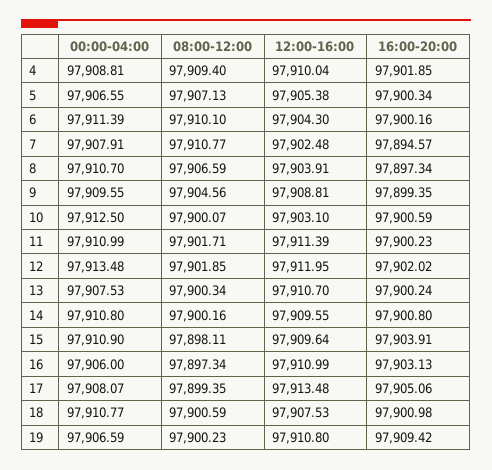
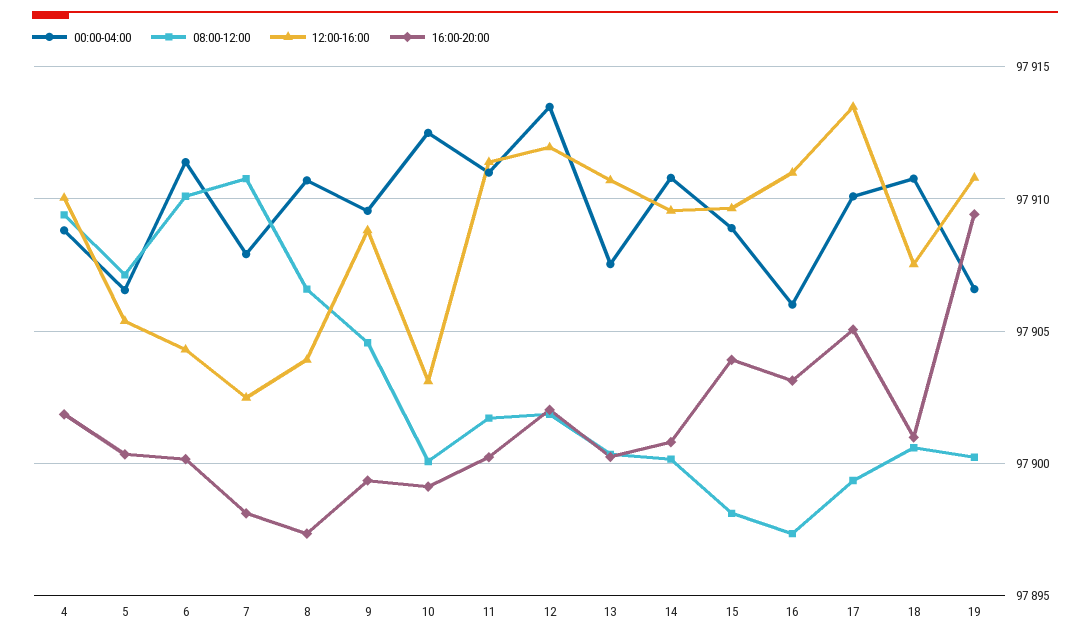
  {
    "00:00-04:00": {
      "4": 97908.81,
      "5": 97906.55,
      "6": 97911.39,
      "7": 97907.91,
      "8": 97910.7,
      "9": 97909.55,
      "10": 97912.5,
      "11": 97910.99,
      "12": 97913.48,
      "13": 97907.53,
      "14": 97910.8,
-     "15": 97910.9,
+     "15": 97909,
      "16": 97906,
-     "17": 97908.07,
+     "17": 97910,
      "18": 97910.77,
      "19": 97906.59
    },
    "08:00-12:00": {
      "4": 97909.4,
      "5": 97907.13,
      "6": 97910.1,
      "7": 97910.77,
      "8": 97906.59,
      "9": 97904.56,
      "10": 97900.07,
      "11": 97901.71,
      "12": 97901.85,
      "13": 97900.34,
      "14": 97900.16,
      "15": 97898.11,
      "16": 97897.34,
      "17": 97899.35,
      "18": 97900.59,
      "19": 97900.23
    },
    "12:00-16:00": {
      "4": 97910.04,
      "5": 97905.38,
      "6": 97904.3,
      "7": 97902.48,
      "8": 97903.91,
      "9": 97908.81,
      "10": 97903.1,
      "11": 97911.39,
      "12": 97911.95,
      "13": 97910.7,
      "14": 97909.55,
      "15": 97909.64,
      "16": 97910.99,
      "17": 97913.48,
      "18": 97907.53,
      "19": 97910.8
    },
    "16:00-20:00": {
      "4": 97901.85,
      "5": 97900.34,
      "6": 97900.16,
-     "7": 97894.57,
+     "7": 97898,
      "8": 97897.34,
      "9": 97899.35,
-     "10": 97900.59,
+     "10": 97899,
      "11": 97900.23,
      "12": 97902.02,
      "13": 97900.24,
      "14": 97900.8,
      "15": 97903.91,
      "16": 97903.13,
      "17": 97905.06,
      "18": 97900.98,
      "19": 97909.42
    }
  }

